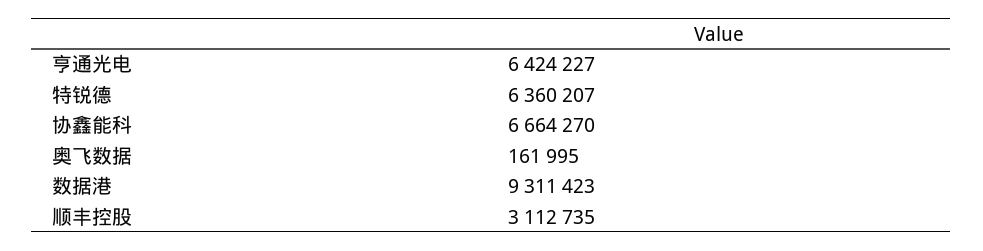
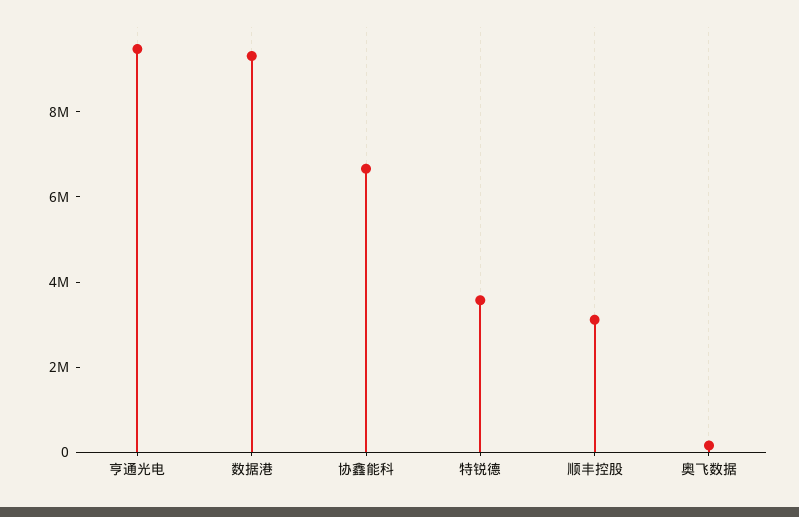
  {
-   "亨通光电": 6424227,
+   "亨通光电": 9500000,
-   "特锐德": 6360207,
+   "特锐德": 3500000,
    "协鑫能科": 6664270,
    "奥飞数据": 161995,
    "数据港": 9311423,
    "顺丰控股": 3112735
  }

